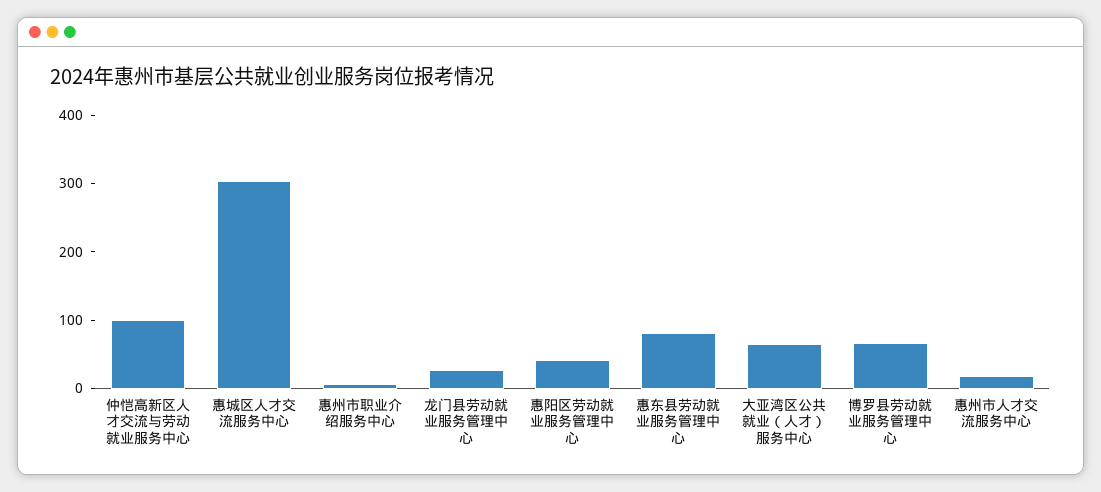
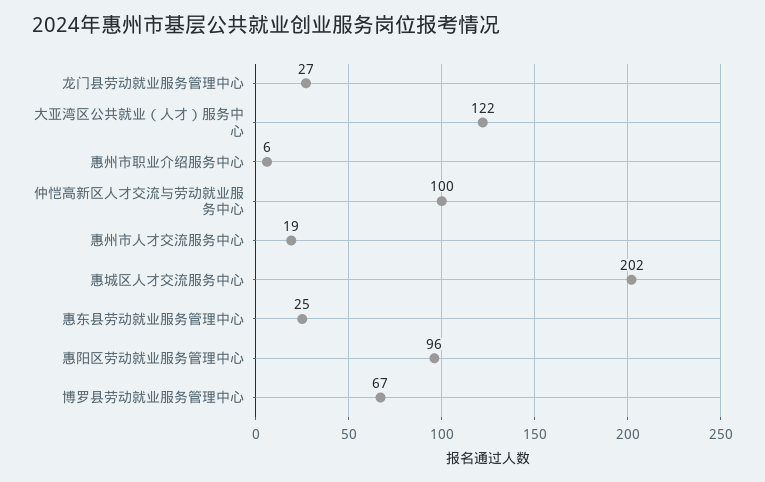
  {
    "仲恺高新区人才交流与劳动就业服务中心": 100,
-   "惠城区人才交流服务中心": 300,
+   "惠城区人才交流服务中心": 202,
    "惠州市职业介绍服务中心": 6,
    "龙门县劳动就业服务管理中心": 27,
-   "惠阳区劳动就业服务管理中心": 40,
+   "惠阳区劳动就业服务管理中心": 96,
-   "惠东县劳动就业服务管理中心": 80,
+   "惠东县劳动就业服务管理中心": 25,
-   "大亚湾区公共就业（人才）服务中心": 60,
+   "大亚湾区公共就业（人才）服务中心": 122,
    "博罗县劳动就业服务管理中心": 67,
    "惠州市人才交流服务中心": 19
  }

